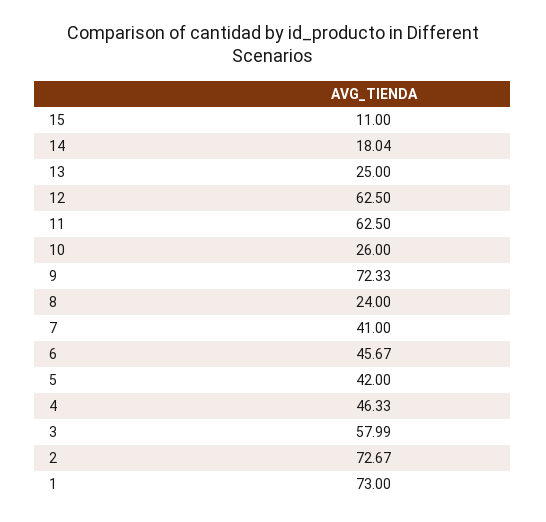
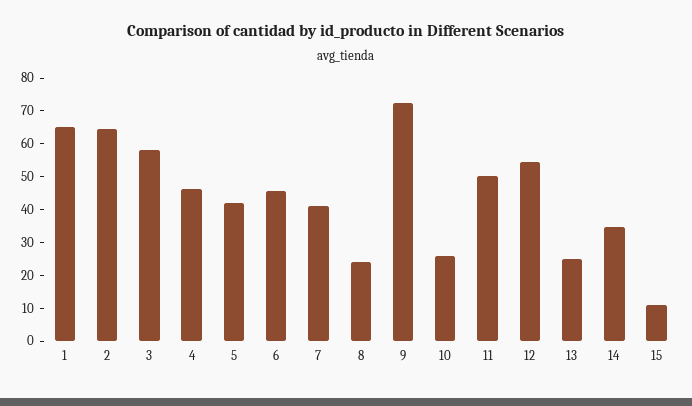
  {
    "15": 11,
-   "14": 18.04,
+   "14": 35,
    "13": 25,
-   "12": 62.5,
+   "12": 55,
-   "11": 62.5,
+   "11": 50,
    "10": 26,
    "9": 72.33,
    "8": 24,
    "7": 41,
    "6": 45.67,
    "5": 42,
    "4": 46.33,
    "3": 57.99,
-   "2": 72.67,
+   "2": 65,
-   "1": 73
+   "1": 65
  }

